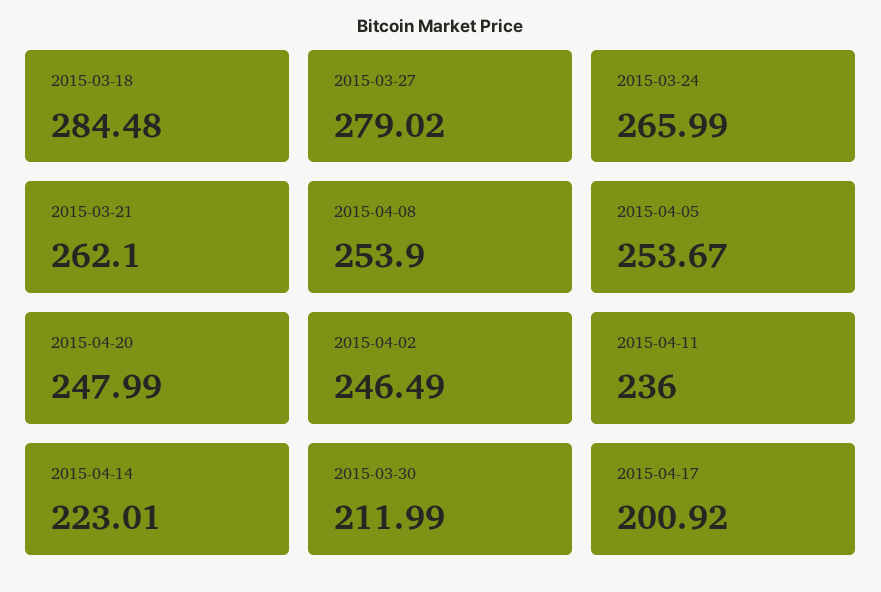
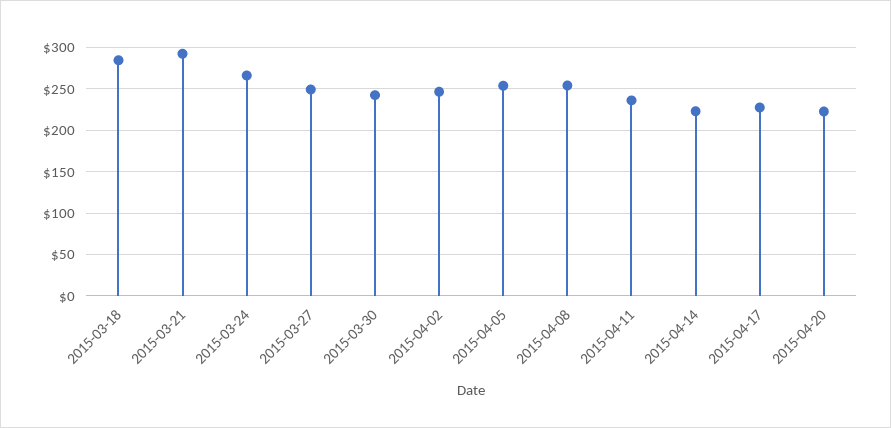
  {
    "2015-03-18": 284.48,
-   "2015-03-27": 279.02,
+   "2015-03-27": 250,
    "2015-03-24": 265.99,
-   "2015-03-21": 262.1,
+   "2015-03-21": 290,
    "2015-04-08": 253.9,
    "2015-04-05": 253.67,
-   "2015-04-20": 247.99,
+   "2015-04-20": 220,
    "2015-04-02": 246.49,
    "2015-04-11": 236,
    "2015-04-14": 223.01,
-   "2015-03-30": 211.99,
+   "2015-03-30": 240,
-   "2015-04-17": 200.92
+   "2015-04-17": 230
  }

